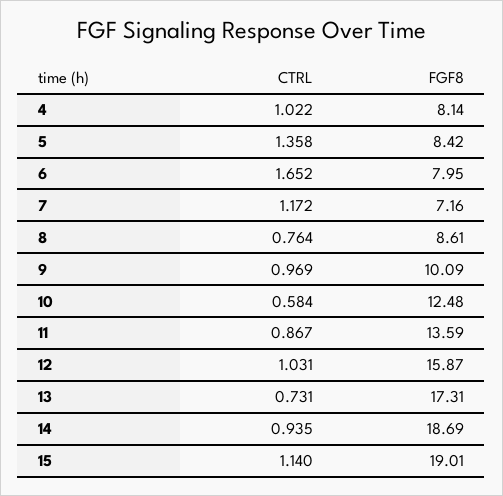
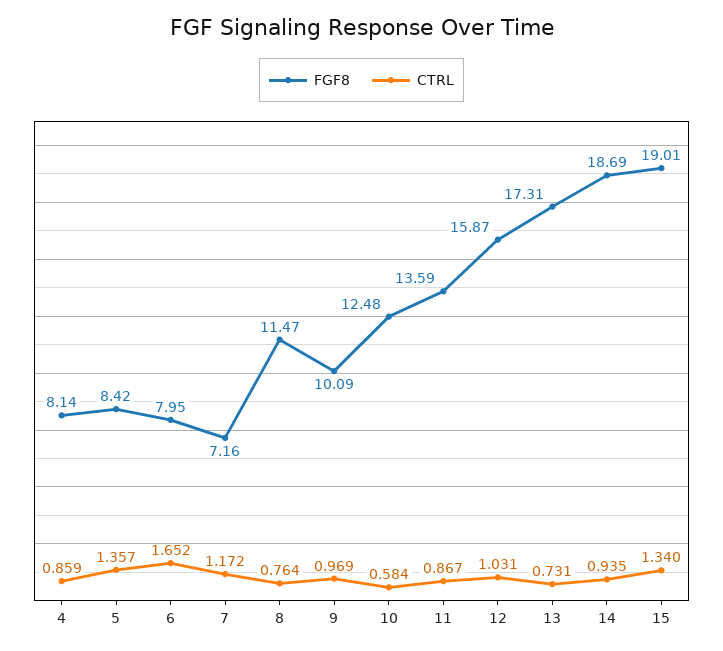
  {
    "CTRL": {
-     "4": 1.022,
+     "4": 0.859,
-     "5": 1.358,
+     "5": 1.357,
      "6": 1.652,
      "7": 1.172,
      "8": 0.764,
      "9": 0.969,
      "10": 0.584,
      "11": 0.867,
      "12": 1.031,
      "13": 0.731,
      "14": 0.935,
-     "15": 1.14
+     "15": 1.34
    },
    "FGF8": {
      "4": 8.14,
      "5": 8.42,
      "6": 7.95,
      "7": 7.16,
-     "8": 8.61,
+     "8": 11.47,
      "9": 10.09,
      "10": 12.48,
      "11": 13.59,
      "12": 15.87,
      "13": 17.31,
      "14": 18.69,
      "15": 19.01
    }
  }

